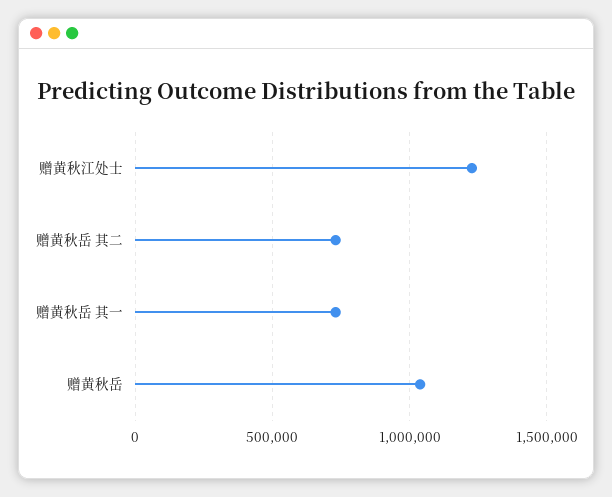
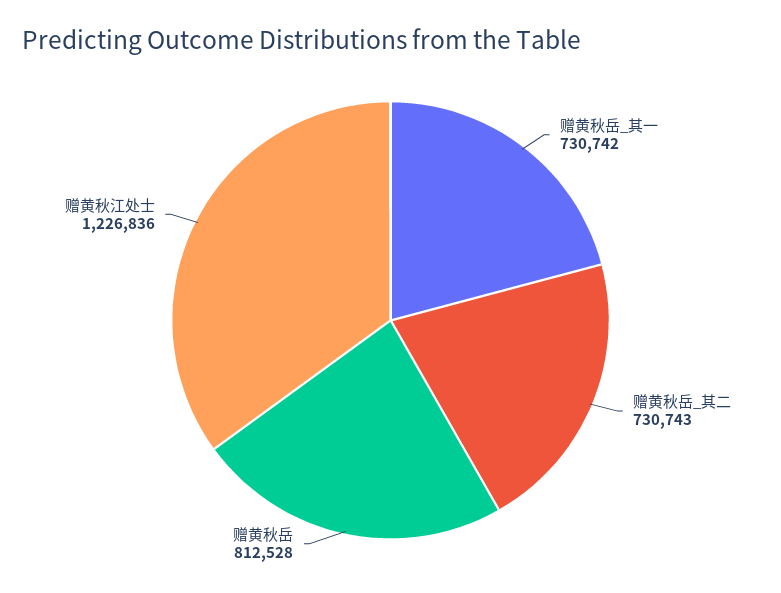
  {
    "赠黄秋江处士": 1226836,
    "赠黄秋岳 其二": 730743,
    "赠黄秋岳 其一": 730742,
-   "赠黄秋岳": 1050000
+   "赠黄秋岳": 812528
  }

